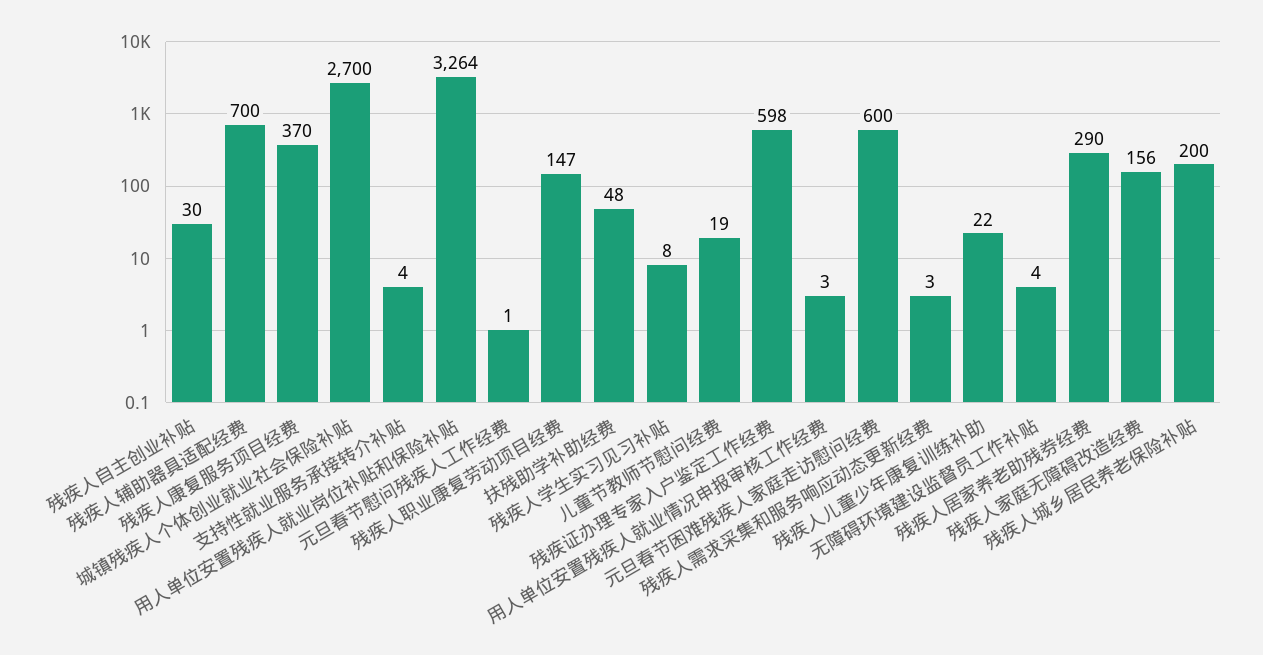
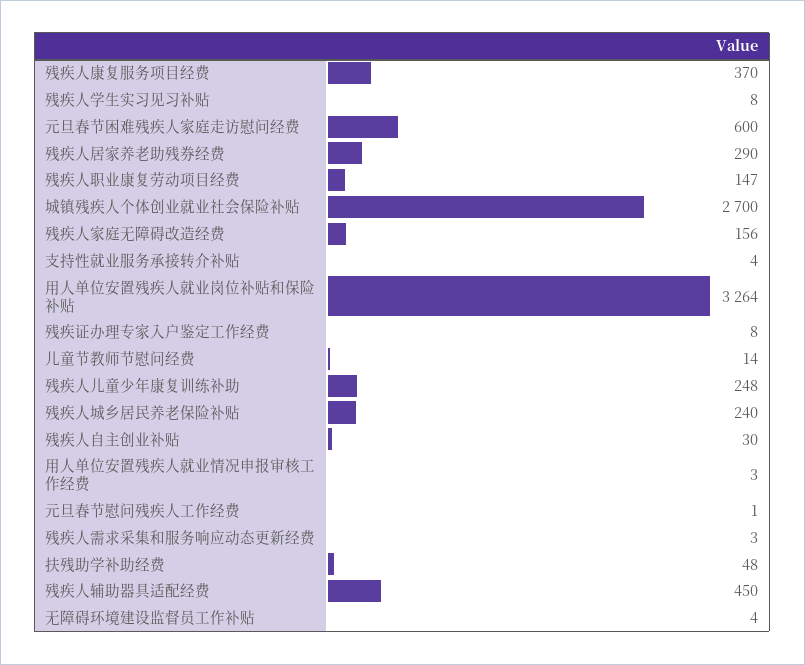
  {
    "残疾人自主创业补贴": 30,
-   "残疾人辅助器具适配经费": 700,
+   "残疾人辅助器具适配经费": 450,
    "残疾人康复服务项目经费": 370,
    "城镇残疾人个体创业就业社会保险补贴": 2700,
    "支持性就业服务承接转介补贴": 4,
    "用人单位安置残疾人就业岗位补贴和保险补贴": 3264,
    "元旦春节慰问残疾人工作经费": 1,
    "残疾人职业康复劳动项目经费": 147,
    "扶残助学补助经费": 48,
    "残疾人学生实习见习补贴": 8,
-   "儿童节教师节慰问经费": 19,
+   "儿童节教师节慰问经费": 14,
-   "残疾证办理专家入户鉴定工作经费": 598,
+   "残疾证办理专家入户鉴定工作经费": 8,
    "用人单位安置残疾人就业情况申报审核工作经费": 3,
    "元旦春节困难残疾人家庭走访慰问经费": 600,
    "残疾人需求采集和服务响应动态更新经费": 3,
-   "残疾人儿童少年康复训练补助": 22,
+   "残疾人儿童少年康复训练补助": 248,
    "无障碍环境建设监督员工作补贴": 4,
    "残疾人居家养老助残券经费": 290,
    "残疾人家庭无障碍改造经费": 156,
-   "残疾人城乡居民养老保险补贴": 200
+   "残疾人城乡居民养老保险补贴": 240
  }

